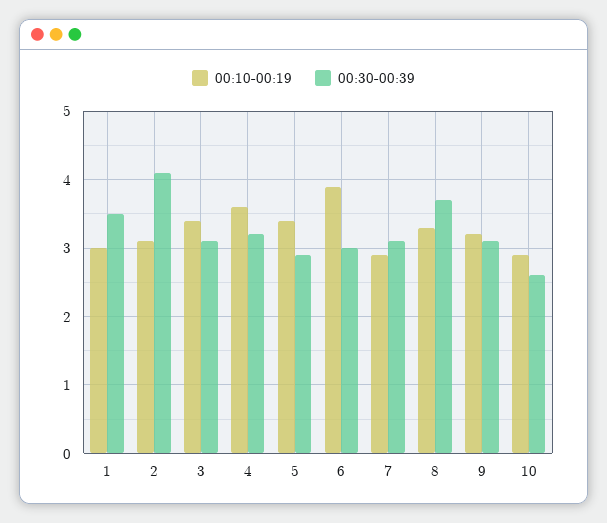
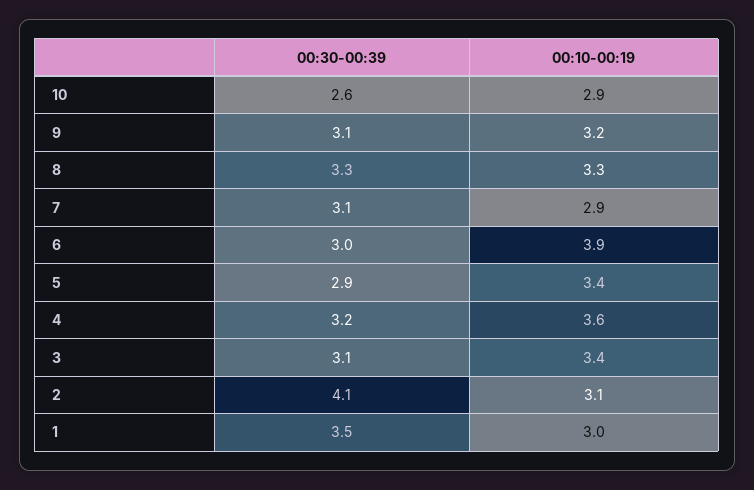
  {
    "00:10-00:19": {
      "1": 3,
      "2": 3.1,
      "3": 3.4,
      "4": 3.6,
      "5": 3.4,
      "6": 3.9,
      "7": 2.9,
      "8": 3.3,
      "9": 3.2,
      "10": 2.9
    },
    "00:30-00:39": {
      "1": 3.5,
      "2": 4.1,
      "3": 3.1,
      "4": 3.2,
      "5": 2.9,
      "6": 3,
      "7": 3.1,
-     "8": 3.7,
+     "8": 3.3,
      "9": 3.1,
      "10": 2.6
    }
  }

